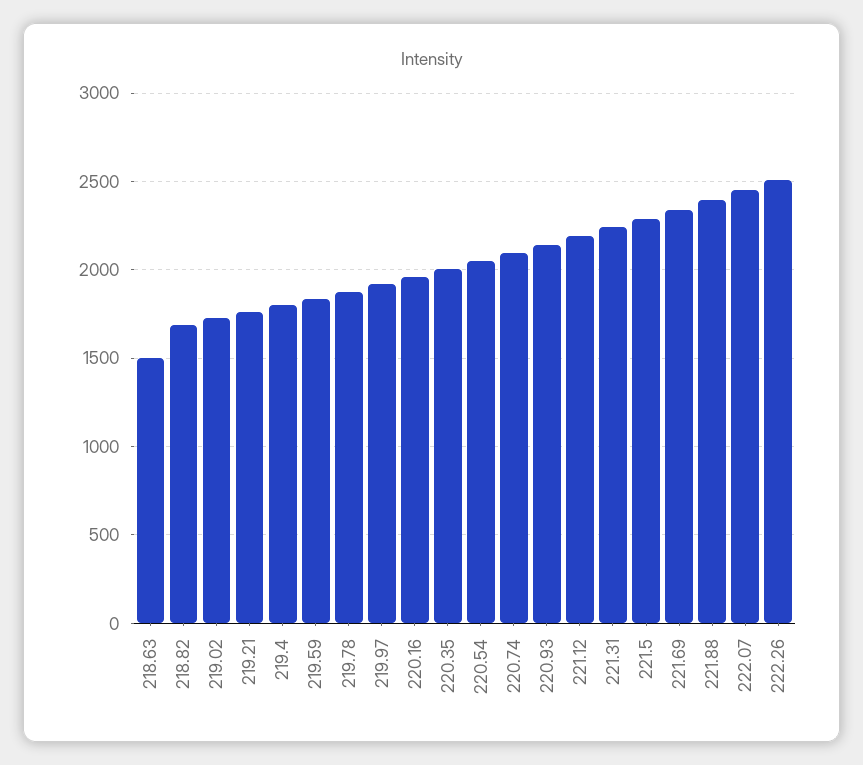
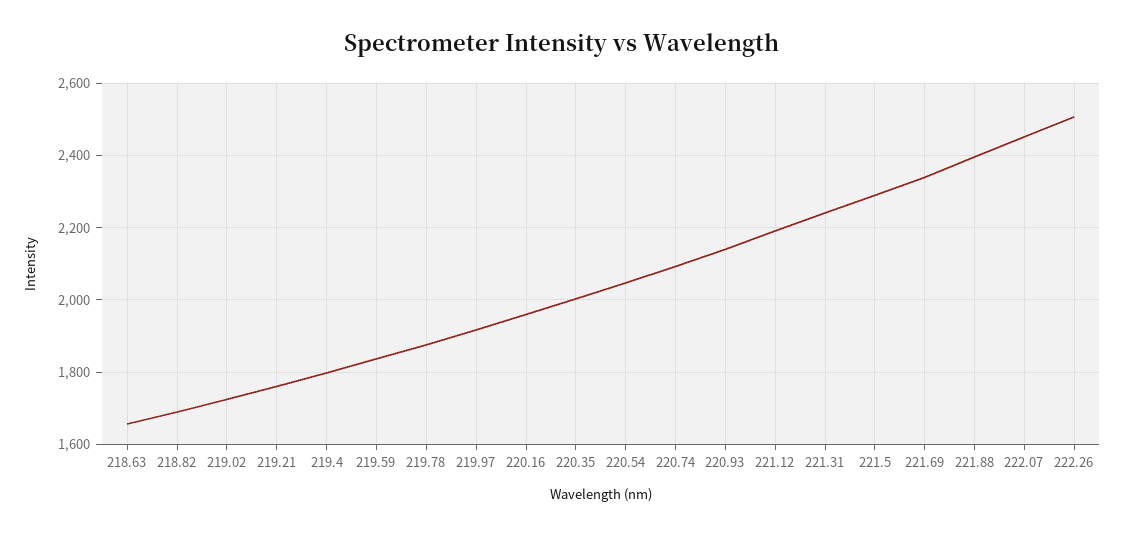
  {
-   "218.63": 1500,
+   "218.63": 1660,
    "218.82": 1700,
    "219.02": 1720,
    "219.21": 1760,
    "219.4": 1800,
    "219.59": 1840,
    "219.78": 1880,
    "219.97": 1920,
    "220.16": 1960,
    "220.35": 2000,
    "220.54": 2040,
    "220.74": 2100,
    "220.93": 2140,
    "221.12": 2200,
    "221.31": 2240,
    "221.5": 2300,
    "221.69": 2340,
    "221.88": 2400,
    "222.07": 2460,
    "222.26": 2500
  }

